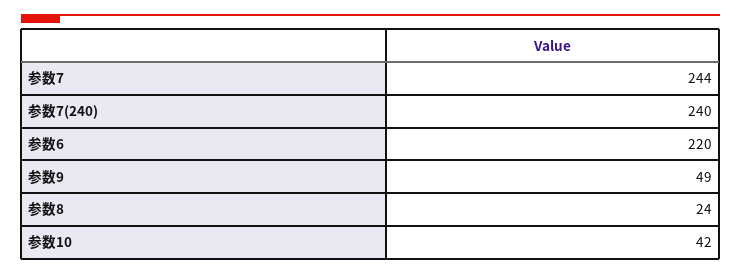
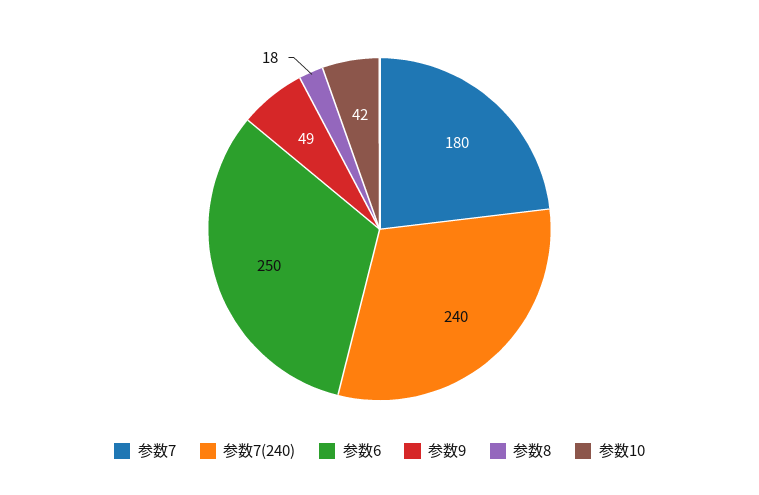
  {
-   "参数7": 244,
+   "参数7": 180,
    "参数7(240)": 240,
-   "参数6": 220,
+   "参数6": 250,
    "参数9": 49,
-   "参数8": 24,
+   "参数8": 18,
    "参数10": 42
  }

